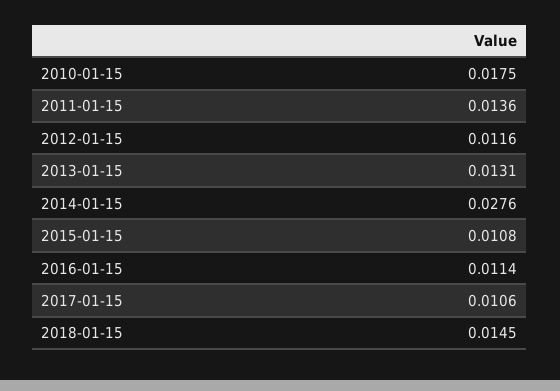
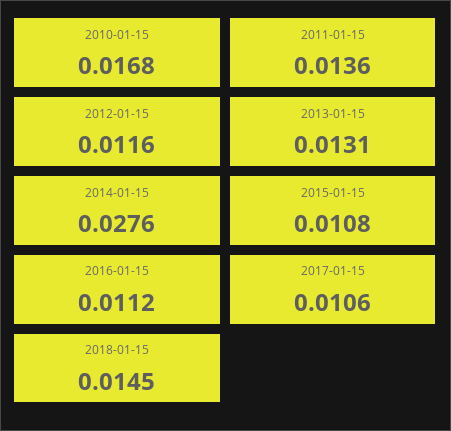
  {
-   "2010-01-15": 0.0175,
+   "2010-01-15": 0.0168,
    "2011-01-15": 0.0136,
    "2012-01-15": 0.0116,
    "2013-01-15": 0.0131,
    "2014-01-15": 0.0276,
    "2015-01-15": 0.0108,
-   "2016-01-15": 0.0114,
+   "2016-01-15": 0.0112,
    "2017-01-15": 0.0106,
    "2018-01-15": 0.0145
  }

